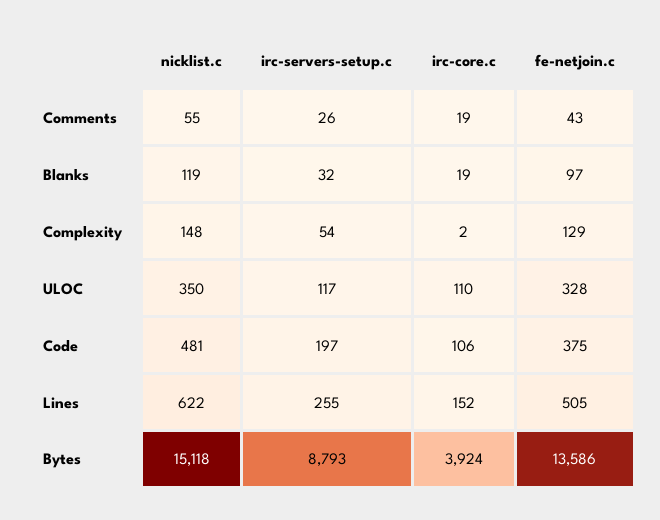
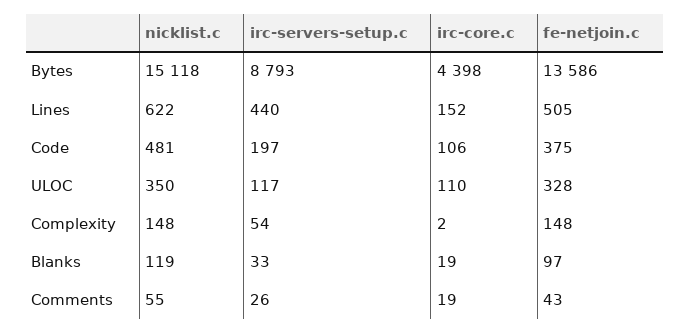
  {
    "nicklist.c": {
      "Comments": 55,
      "Blanks": 119,
      "Complexity": 148,
      "ULOC": 350,
      "Code": 481,
      "Lines": 622,
      "Bytes": 15118
    },
    "irc-servers-setup.c": {
      "Comments": 26,
-     "Blanks": 32,
+     "Blanks": 33,
      "Complexity": 54,
      "ULOC": 117,
      "Code": 197,
-     "Lines": 255,
+     "Lines": 440,
      "Bytes": 8793
    },
    "irc-core.c": {
      "Comments": 19,
      "Blanks": 19,
      "Complexity": 2,
      "ULOC": 110,
      "Code": 106,
      "Lines": 152,
-     "Bytes": 3924
+     "Bytes": 4398
    },
    "fe-netjoin.c": {
      "Comments": 43,
      "Blanks": 97,
-     "Complexity": 129,
+     "Complexity": 148,
      "ULOC": 328,
      "Code": 375,
      "Lines": 505,
      "Bytes": 13586
    }
  }

